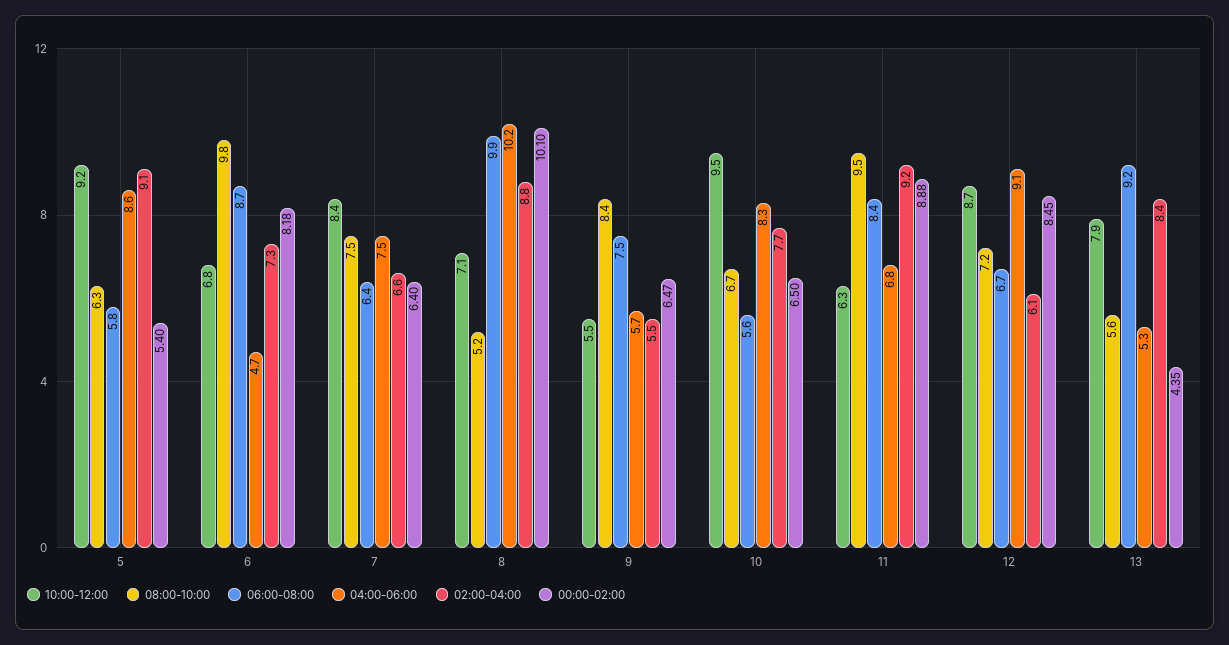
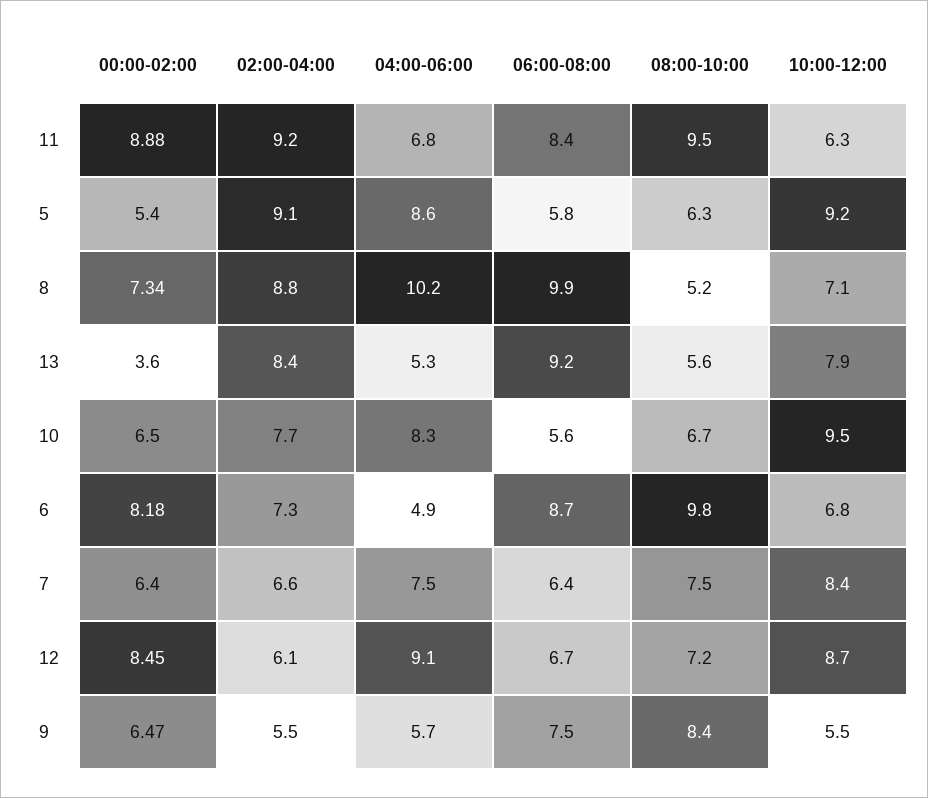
  {
    "10:00-12:00": {
      "5": 9.2,
      "6": 6.8,
      "7": 8.4,
      "8": 7.1,
      "9": 5.5,
      "10": 9.5,
      "11": 6.3,
      "12": 8.7,
      "13": 7.9
    },
    "08:00-10:00": {
      "5": 6.3,
      "6": 9.8,
      "7": 7.5,
      "8": 5.2,
      "9": 8.4,
      "10": 6.7,
      "11": 9.5,
      "12": 7.2,
      "13": 5.6
    },
    "06:00-08:00": {
      "5": 5.8,
      "6": 8.7,
      "7": 6.4,
      "8": 9.9,
      "9": 7.5,
      "10": 5.6,
      "11": 8.4,
      "12": 6.7,
      "13": 9.2
    },
    "04:00-06:00": {
      "5": 8.6,
-     "6": 4.7,
+     "6": 4.9,
      "7": 7.5,
      "8": 10.2,
      "9": 5.7,
      "10": 8.3,
      "11": 6.8,
      "12": 9.1,
      "13": 5.3
    },
    "02:00-04:00": {
      "5": 9.1,
      "6": 7.3,
      "7": 6.6,
      "8": 8.8,
      "9": 5.5,
      "10": 7.7,
      "11": 9.2,
      "12": 6.1,
      "13": 8.4
    },
    "00:00-02:00": {
      "5": 5.4,
      "6": 8.18,
      "7": 6.4,
-     "8": 10.1,
+     "8": 7.34,
      "9": 6.47,
      "10": 6.5,
      "11": 8.88,
      "12": 8.45,
-     "13": 4.35
+     "13": 3.6
    }
  }

